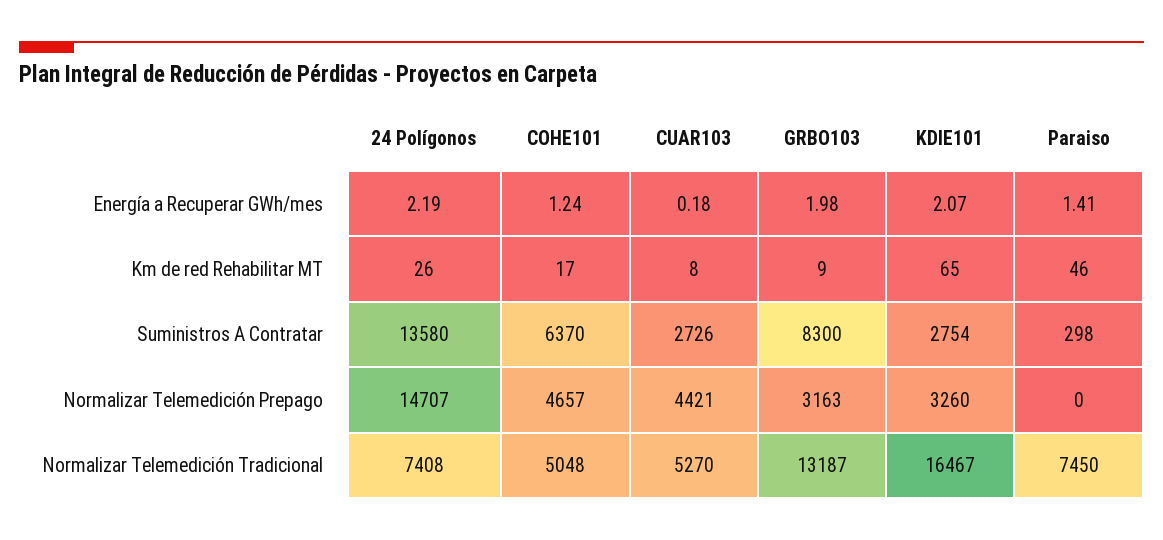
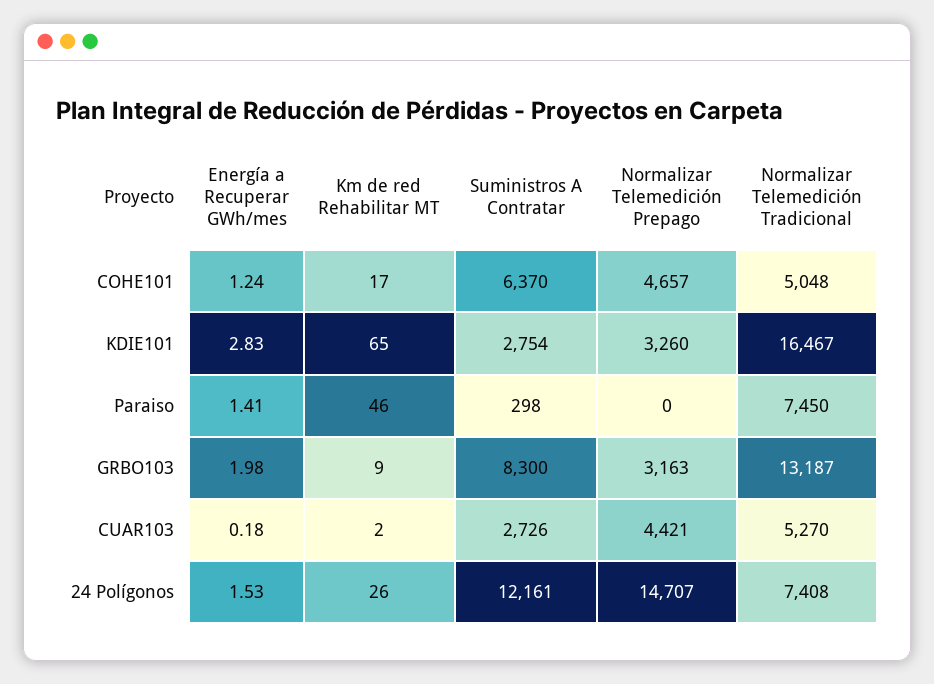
  {
    "24 Polígonos": {
-     "Energía a Recuperar GWh/mes": 2.19,
+     "Energía a Recuperar GWh/mes": 1.53,
      "Km de red Rehabilitar MT": 26,
-     "Suministros A Contratar": 13580,
+     "Suministros A Contratar": 12161,
      "Normalizar Telemedición Prepago": 14707,
      "Normalizar Telemedición Tradicional": 7408
    },
    "COHE101": {
      "Energía a Recuperar GWh/mes": 1.24,
      "Km de red Rehabilitar MT": 17,
      "Suministros A Contratar": 6370,
      "Normalizar Telemedición Prepago": 4657,
      "Normalizar Telemedición Tradicional": 5048
    },
    "CUAR103": {
      "Energía a Recuperar GWh/mes": 0.18,
-     "Km de red Rehabilitar MT": 8,
+     "Km de red Rehabilitar MT": 2,
      "Suministros A Contratar": 2726,
      "Normalizar Telemedición Prepago": 4421,
      "Normalizar Telemedición Tradicional": 5270
    },
    "GRBO103": {
      "Energía a Recuperar GWh/mes": 1.98,
      "Km de red Rehabilitar MT": 9,
      "Suministros A Contratar": 8300,
      "Normalizar Telemedición Prepago": 3163,
      "Normalizar Telemedición Tradicional": 13187
    },
    "KDIE101": {
-     "Energía a Recuperar GWh/mes": 2.07,
+     "Energía a Recuperar GWh/mes": 2.83,
      "Km de red Rehabilitar MT": 65,
      "Suministros A Contratar": 2754,
      "Normalizar Telemedición Prepago": 3260,
      "Normalizar Telemedición Tradicional": 16467
    },
    "Paraiso": {
      "Energía a Recuperar GWh/mes": 1.41,
      "Km de red Rehabilitar MT": 46,
      "Suministros A Contratar": 298,
      "Normalizar Telemedición Prepago": 0,
      "Normalizar Telemedición Tradicional": 7450
    }
  }

